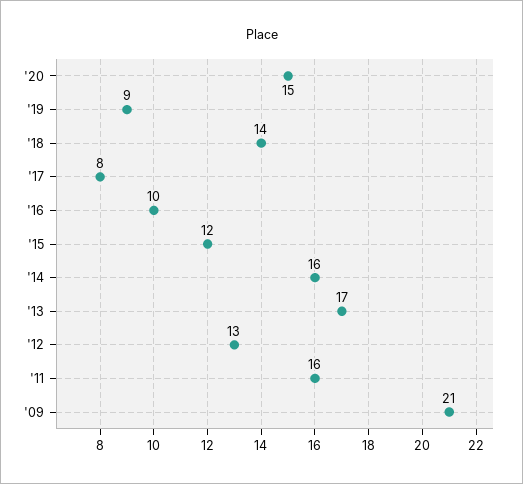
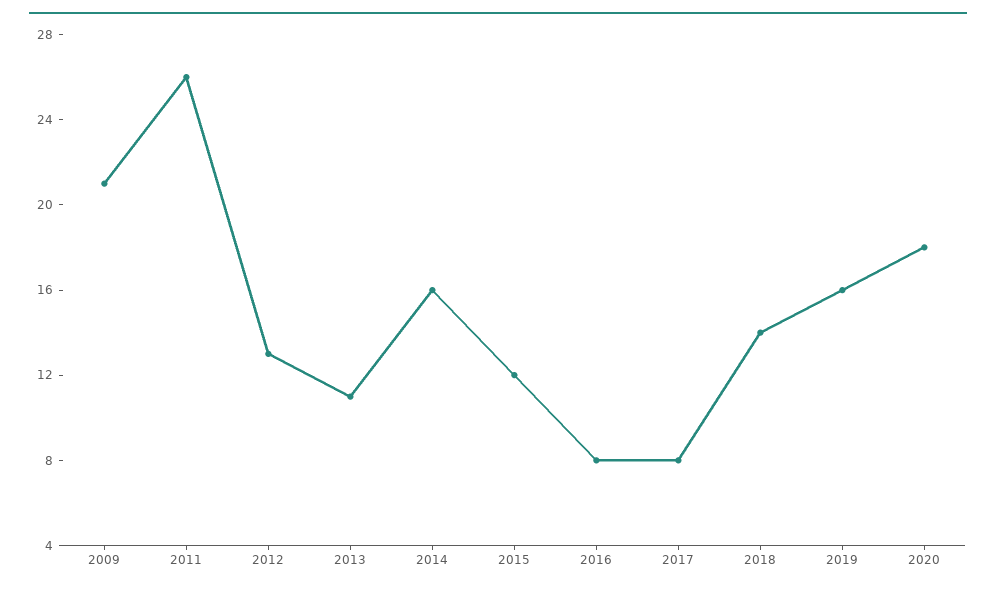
  {
-   "'20": 15,
+   "'20": 18,
-   "'19": 9,
+   "'19": 16,
    "'18": 14,
    "'17": 8,
-   "'16": 10,
+   "'16": 8,
    "'15": 12,
    "'14": 16,
-   "'13": 17,
+   "'13": 11,
    "'12": 13,
-   "'11": 16,
+   "'11": 26,
    "'09": 21
  }

